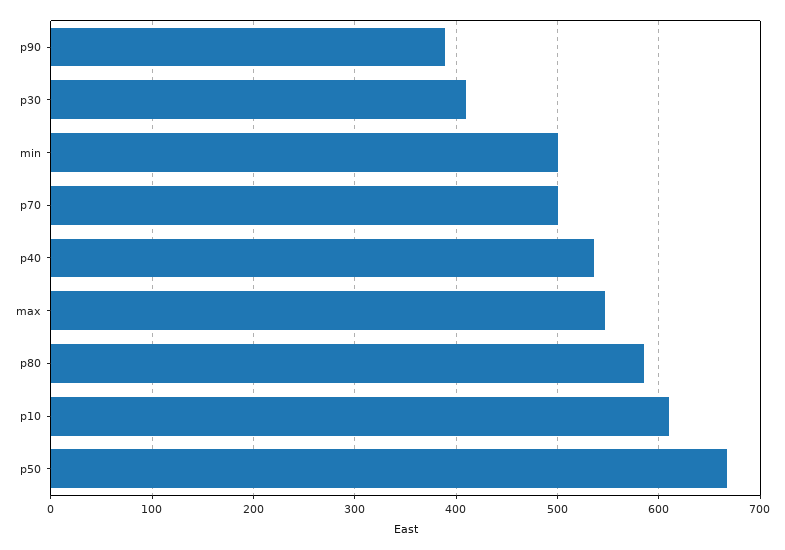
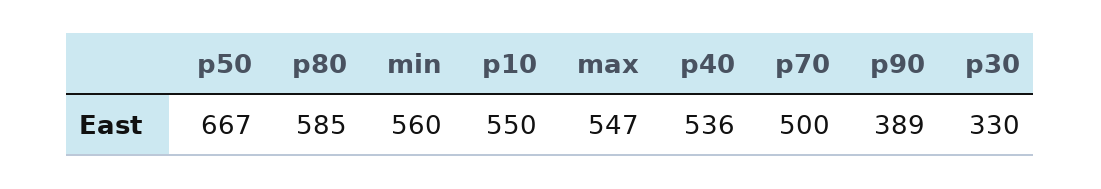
  {
    "p90": 389,
-   "p30": 410,
+   "p30": 330,
-   "min": 500,
+   "min": 560,
    "p70": 500,
    "p40": 536,
    "max": 547,
    "p80": 585,
-   "p10": 610,
+   "p10": 550,
    "p50": 667
  }

